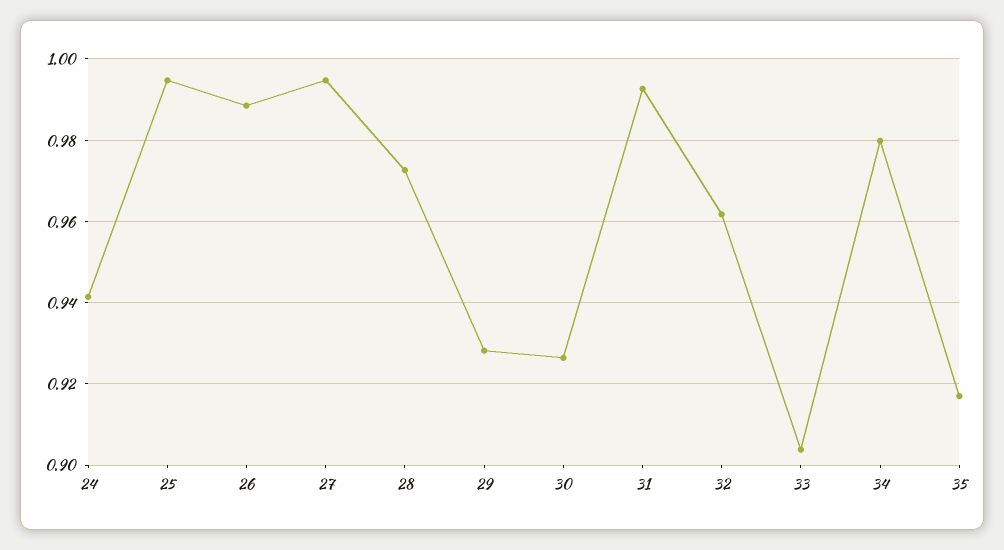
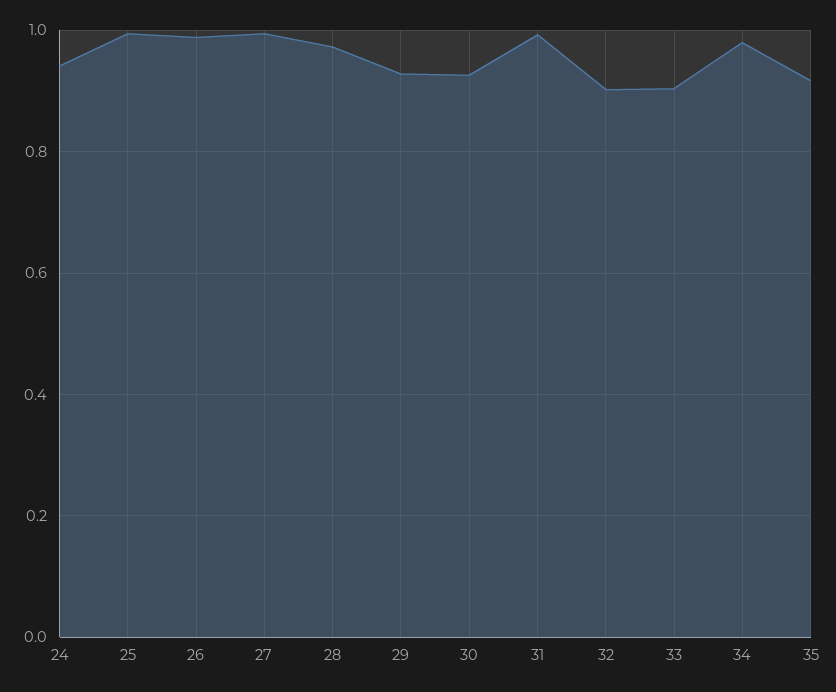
  {
    "24": 0.942,
    "25": 0.994,
    "26": 0.988,
    "27": 0.994,
    "28": 0.972,
    "29": 0.928,
    "30": 0.926,
    "31": 0.992,
-   "32": 0.962,
+   "32": 0.9,
    "33": 0.904,
    "34": 0.98,
    "35": 0.918
  }

